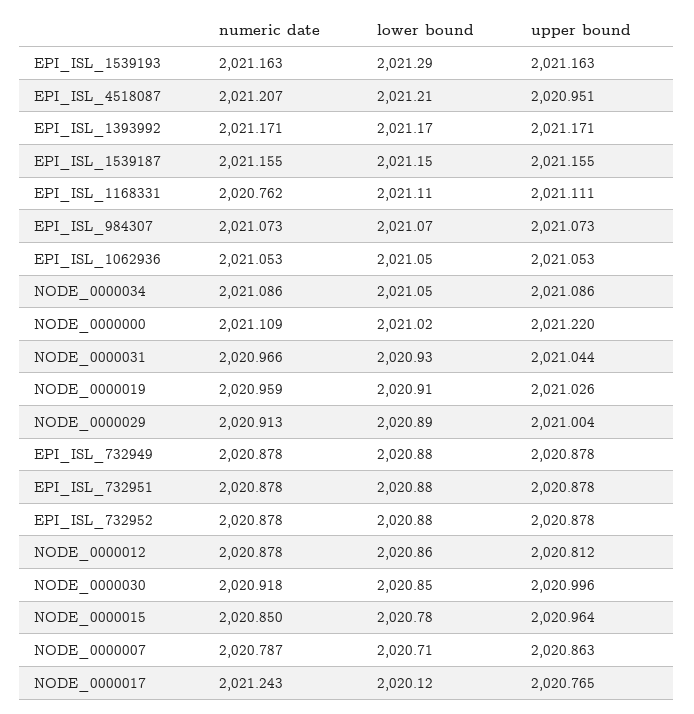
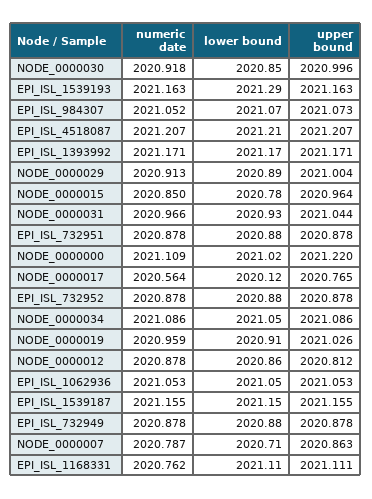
  {
    "numeric date": {
      "EPI_ISL_1539193": 2021.163,
      "EPI_ISL_4518087": 2021.207,
      "EPI_ISL_1393992": 2021.171,
      "EPI_ISL_1539187": 2021.155,
      "EPI_ISL_1168331": 2020.762,
-     "EPI_ISL_984307": 2021.073,
+     "EPI_ISL_984307": 2021.052,
      "EPI_ISL_1062936": 2021.053,
      "NODE_0000034": 2021.086,
      "NODE_0000000": 2021.109,
      "NODE_0000031": 2020.966,
      "NODE_0000019": 2020.959,
      "NODE_0000029": 2020.913,
      "EPI_ISL_732949": 2020.878,
      "EPI_ISL_732951": 2020.878,
      "EPI_ISL_732952": 2020.878,
      "NODE_0000012": 2020.878,
      "NODE_0000030": 2020.918,
      "NODE_0000015": 2020.85,
      "NODE_0000007": 2020.787,
-     "NODE_0000017": 2021.243
+     "NODE_0000017": 2020.564
    },
    "lower bound": {
      "EPI_ISL_1539193": 2021.29,
      "EPI_ISL_4518087": 2021.21,
      "EPI_ISL_1393992": 2021.17,
      "EPI_ISL_1539187": 2021.15,
      "EPI_ISL_1168331": 2021.11,
      "EPI_ISL_984307": 2021.07,
      "EPI_ISL_1062936": 2021.05,
      "NODE_0000034": 2021.05,
      "NODE_0000000": 2021.02,
      "NODE_0000031": 2020.93,
      "NODE_0000019": 2020.91,
      "NODE_0000029": 2020.89,
      "EPI_ISL_732949": 2020.88,
      "EPI_ISL_732951": 2020.88,
      "EPI_ISL_732952": 2020.88,
      "NODE_0000012": 2020.86,
      "NODE_0000030": 2020.85,
      "NODE_0000015": 2020.78,
      "NODE_0000007": 2020.71,
      "NODE_0000017": 2020.12
    },
    "upper bound": {
      "EPI_ISL_1539193": 2021.163,
-     "EPI_ISL_4518087": 2020.951,
+     "EPI_ISL_4518087": 2021.207,
      "EPI_ISL_1393992": 2021.171,
      "EPI_ISL_1539187": 2021.155,
      "EPI_ISL_1168331": 2021.111,
      "EPI_ISL_984307": 2021.073,
      "EPI_ISL_1062936": 2021.053,
      "NODE_0000034": 2021.086,
      "NODE_0000000": 2021.22,
      "NODE_0000031": 2021.044,
      "NODE_0000019": 2021.026,
      "NODE_0000029": 2021.004,
      "EPI_ISL_732949": 2020.878,
      "EPI_ISL_732951": 2020.878,
      "EPI_ISL_732952": 2020.878,
      "NODE_0000012": 2020.812,
      "NODE_0000030": 2020.996,
      "NODE_0000015": 2020.964,
      "NODE_0000007": 2020.863,
      "NODE_0000017": 2020.765
    }
  }

